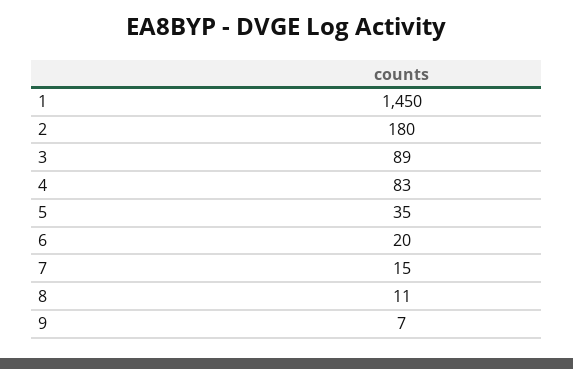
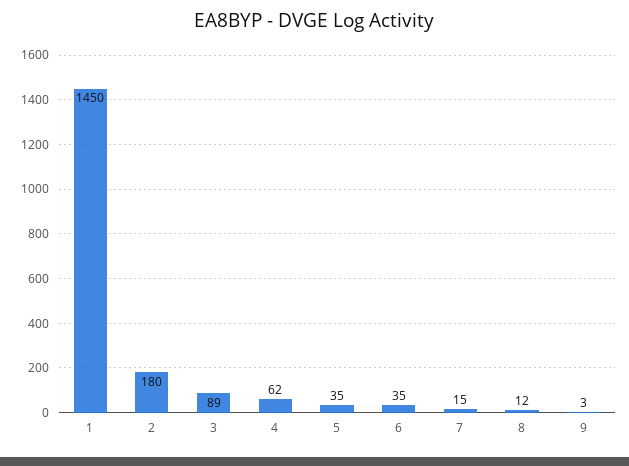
  {
    "1": 1450,
    "2": 180,
    "3": 89,
-   "4": 83,
+   "4": 62,
    "5": 35,
-   "6": 20,
+   "6": 35,
    "7": 15,
-   "8": 11,
+   "8": 12,
-   "9": 7
+   "9": 3
  }

